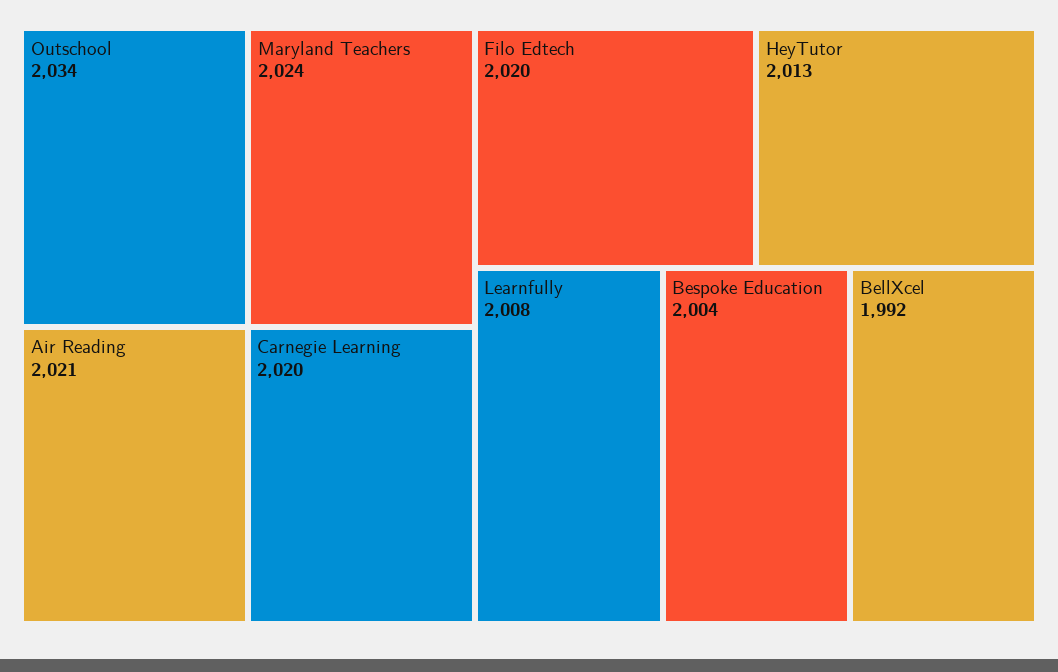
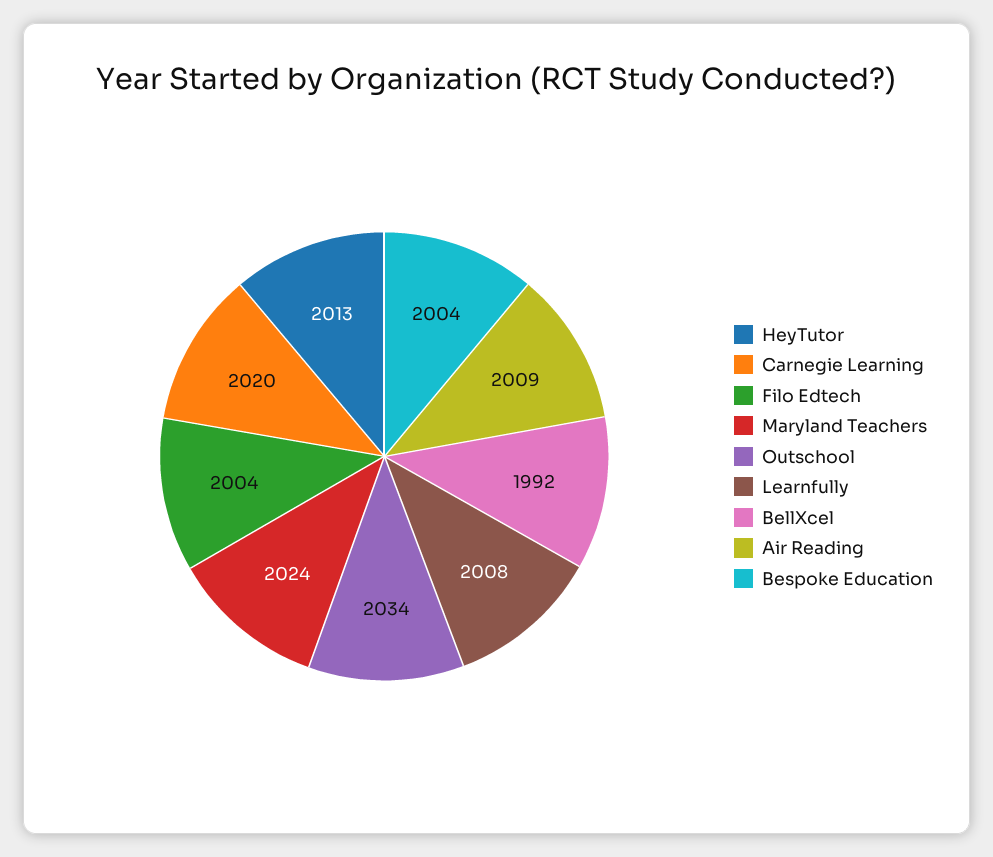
  {
    "Outschool": 2034,
    "Maryland Teachers": 2024,
-   "Air Reading": 2021,
+   "Air Reading": 2009,
    "Carnegie Learning": 2020,
-   "Filo Edtech": 2020,
+   "Filo Edtech": 2004,
    "HeyTutor": 2013,
    "Learnfully": 2008,
    "Bespoke Education": 2004,
    "BellXcel": 1992
  }

